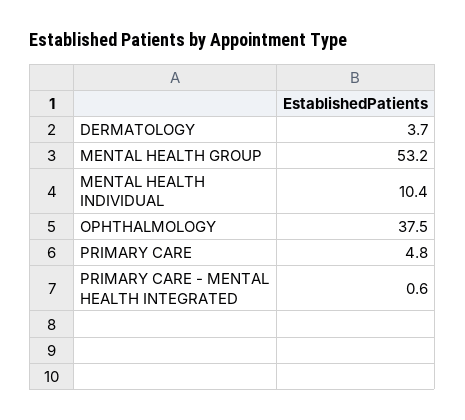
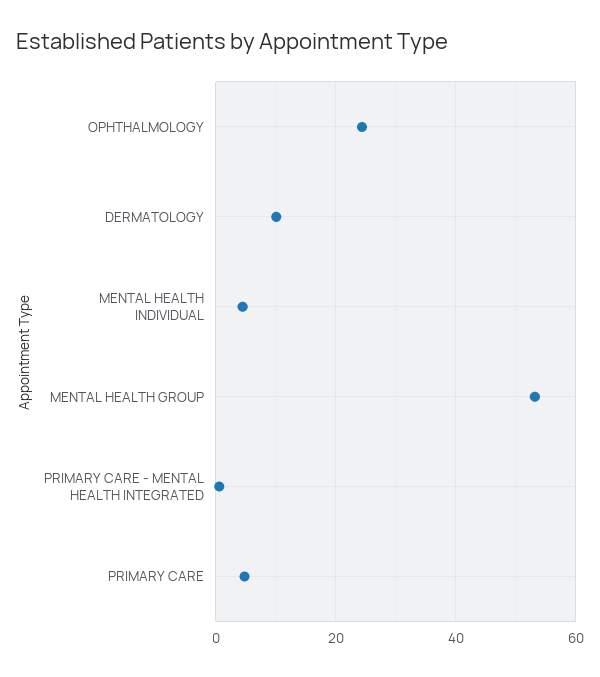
  {
-   "DERMATOLOGY": 3.7,
+   "DERMATOLOGY": 10,
    "MENTAL HEALTH GROUP": 53.2,
-   "MENTAL HEALTH INDIVIDUAL": 10.4,
+   "MENTAL HEALTH INDIVIDUAL": 4,
-   "OPHTHALMOLOGY": 37.5,
+   "OPHTHALMOLOGY": 24,
    "PRIMARY CARE": 4.8,
    "PRIMARY CARE - MENTAL HEALTH INTEGRATED": 0.6
  }

